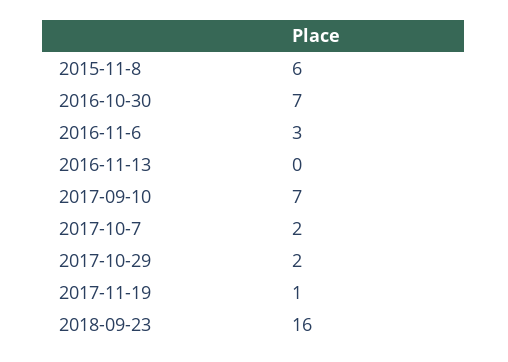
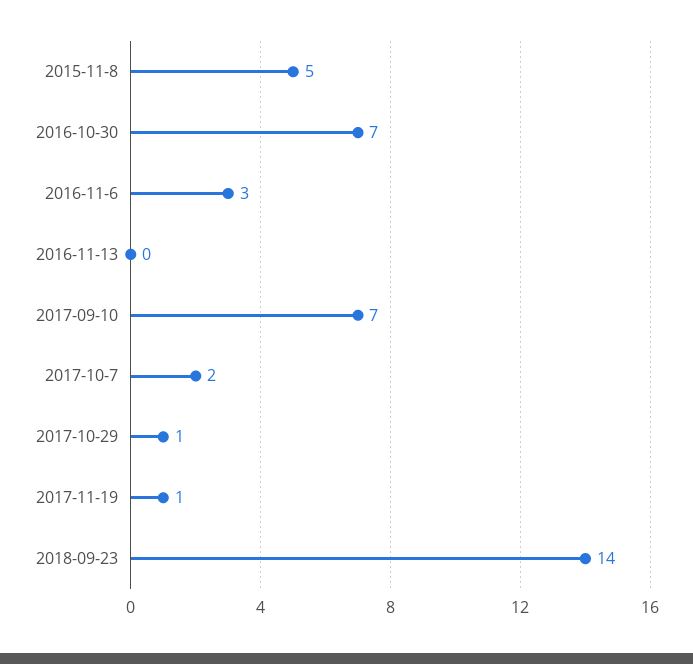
  {
-   "2015-11-8": 6,
+   "2015-11-8": 5,
    "2016-10-30": 7,
    "2016-11-6": 3,
    "2016-11-13": 0,
    "2017-09-10": 7,
    "2017-10-7": 2,
-   "2017-10-29": 2,
+   "2017-10-29": 1,
    "2017-11-19": 1,
-   "2018-09-23": 16
+   "2018-09-23": 14
  }

